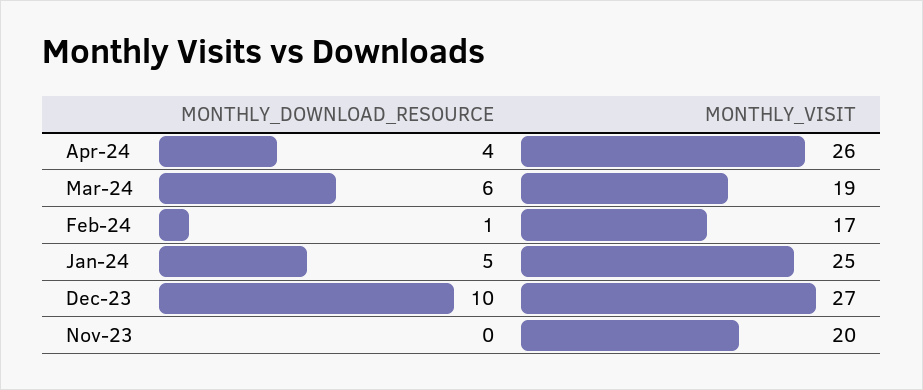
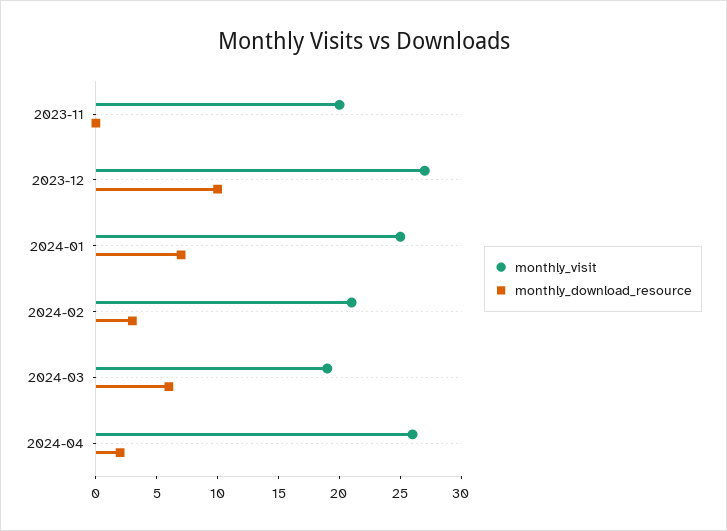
  {
    "MONTHLY_DOWNLOAD_RESOURCE": {
-     "Apr-24": 4,
+     "Apr-24": 2,
      "Mar-24": 6,
-     "Feb-24": 1,
+     "Feb-24": 3,
-     "Jan-24": 5,
+     "Jan-24": 7,
      "Dec-23": 10,
      "Nov-23": 0
    },
    "MONTHLY_VISIT": {
      "Apr-24": 26,
      "Mar-24": 19,
-     "Feb-24": 17,
+     "Feb-24": 21,
      "Jan-24": 25,
      "Dec-23": 27,
      "Nov-23": 20
    }
  }

